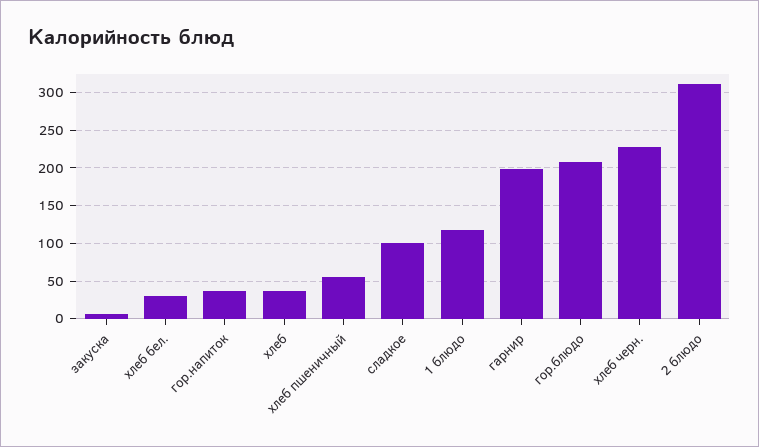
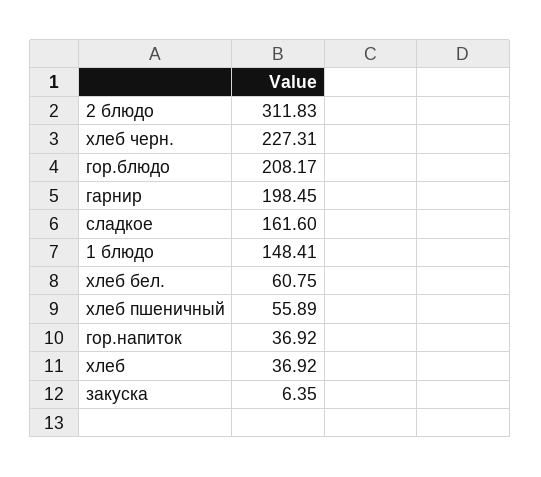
  {
    "закуска": 6.35,
-   "хлеб бел.": 30,
+   "хлеб бел.": 60.75,
    "гор.напиток": 36.92,
    "хлеб": 36.92,
    "хлеб пшеничный": 55.89,
-   "сладкое": 100,
+   "сладкое": 161.6,
-   "1 блюдо": 120,
+   "1 блюдо": 148.41,
    "гарнир": 198.45,
    "гор.блюдо": 208.17,
    "хлеб черн.": 227.31,
    "2 блюдо": 311.83
  }

